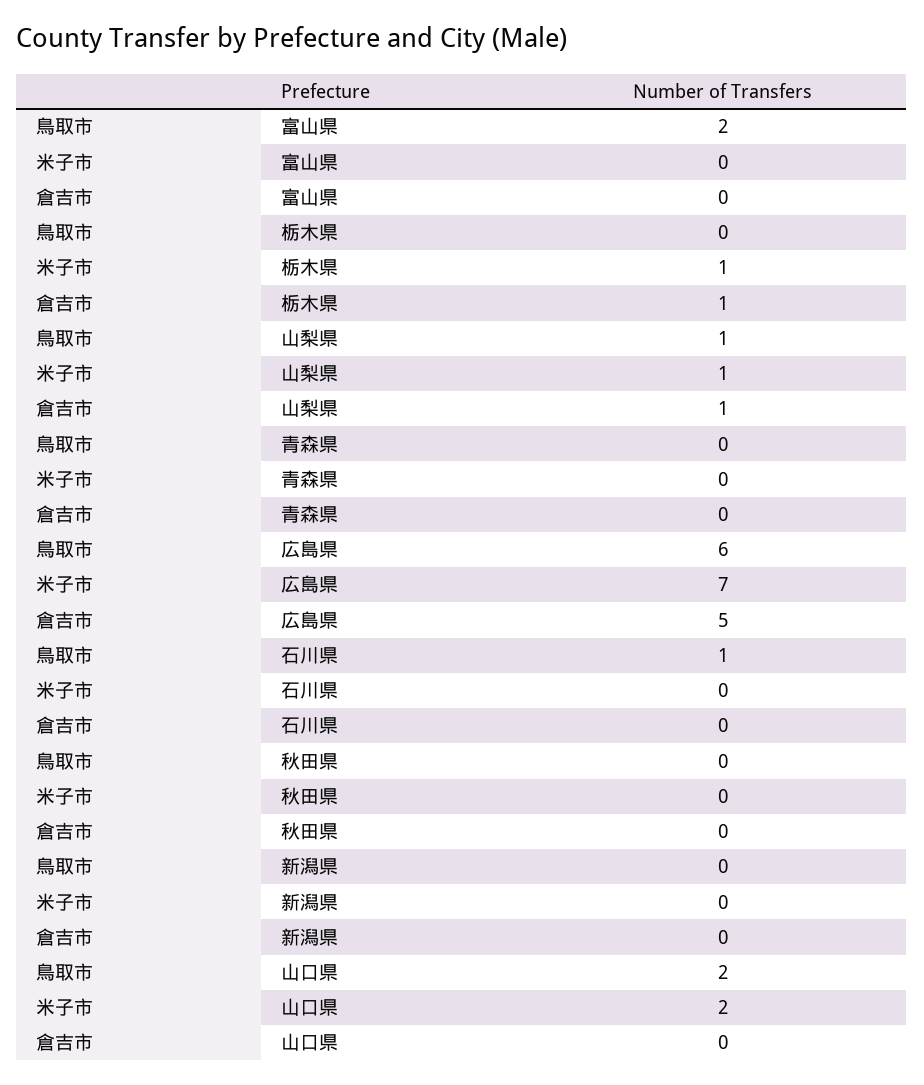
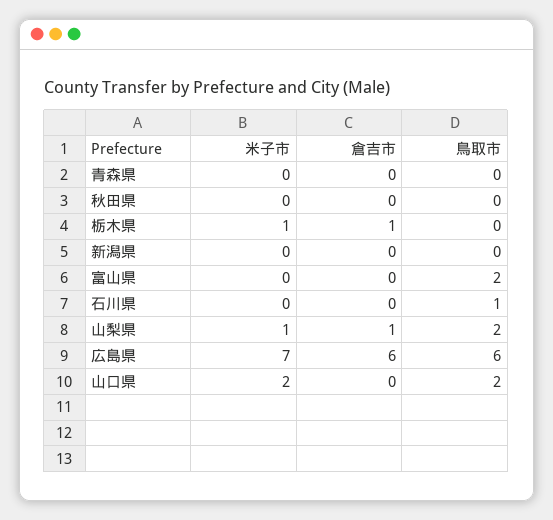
  {
    "鳥取市": {
      "富山県": 2,
      "栃木県": 0,
-     "山梨県": 1,
+     "山梨県": 2,
      "青森県": 0,
      "広島県": 6,
      "石川県": 1,
      "秋田県": 0,
      "新潟県": 0,
      "山口県": 2
    },
    "米子市": {
      "富山県": 0,
      "栃木県": 1,
      "山梨県": 1,
      "青森県": 0,
      "広島県": 7,
      "石川県": 0,
      "秋田県": 0,
      "新潟県": 0,
      "山口県": 2
    },
    "倉吉市": {
      "富山県": 0,
      "栃木県": 1,
      "山梨県": 1,
      "青森県": 0,
-     "広島県": 5,
+     "広島県": 6,
      "石川県": 0,
      "秋田県": 0,
      "新潟県": 0,
      "山口県": 0
    }
  }

